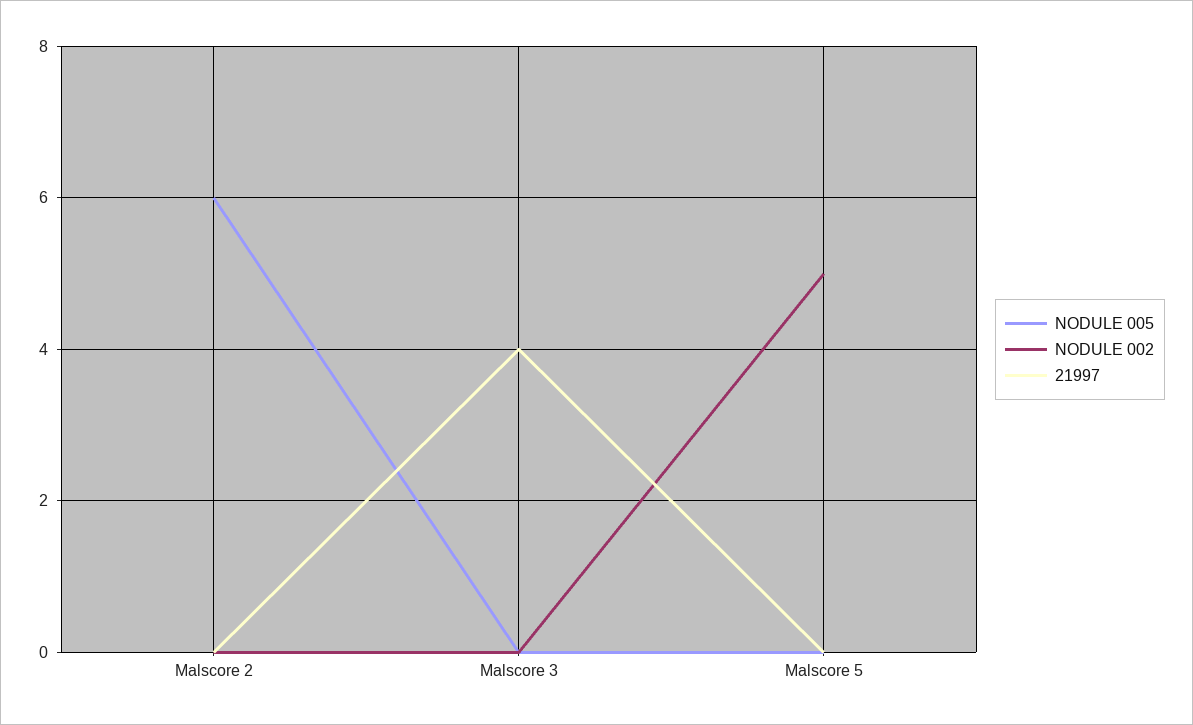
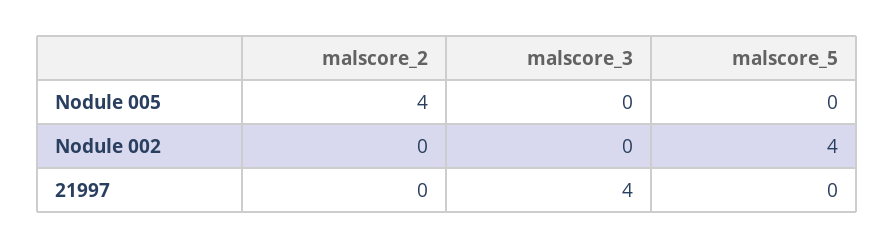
  {
    "NODULE 005": {
-     "Malscore 2": 6,
+     "Malscore 2": 4,
      "Malscore 3": 0,
      "Malscore 5": 0
    },
    "NODULE 002": {
      "Malscore 2": 0,
      "Malscore 3": 0,
-     "Malscore 5": 5
+     "Malscore 5": 4
    },
    "21997": {
      "Malscore 2": 0,
      "Malscore 3": 4,
      "Malscore 5": 0
    }
  }

